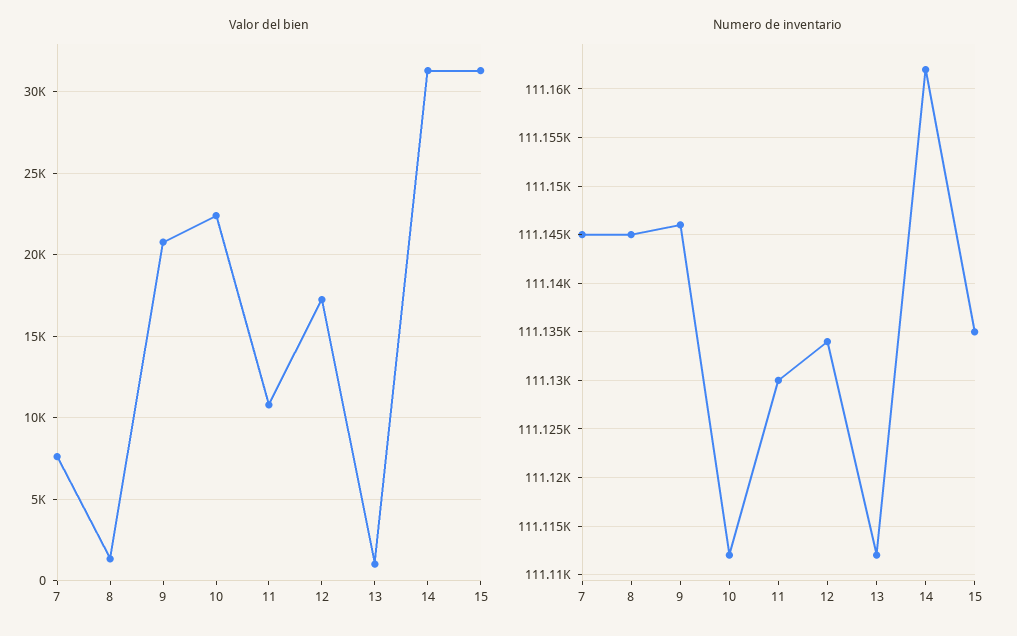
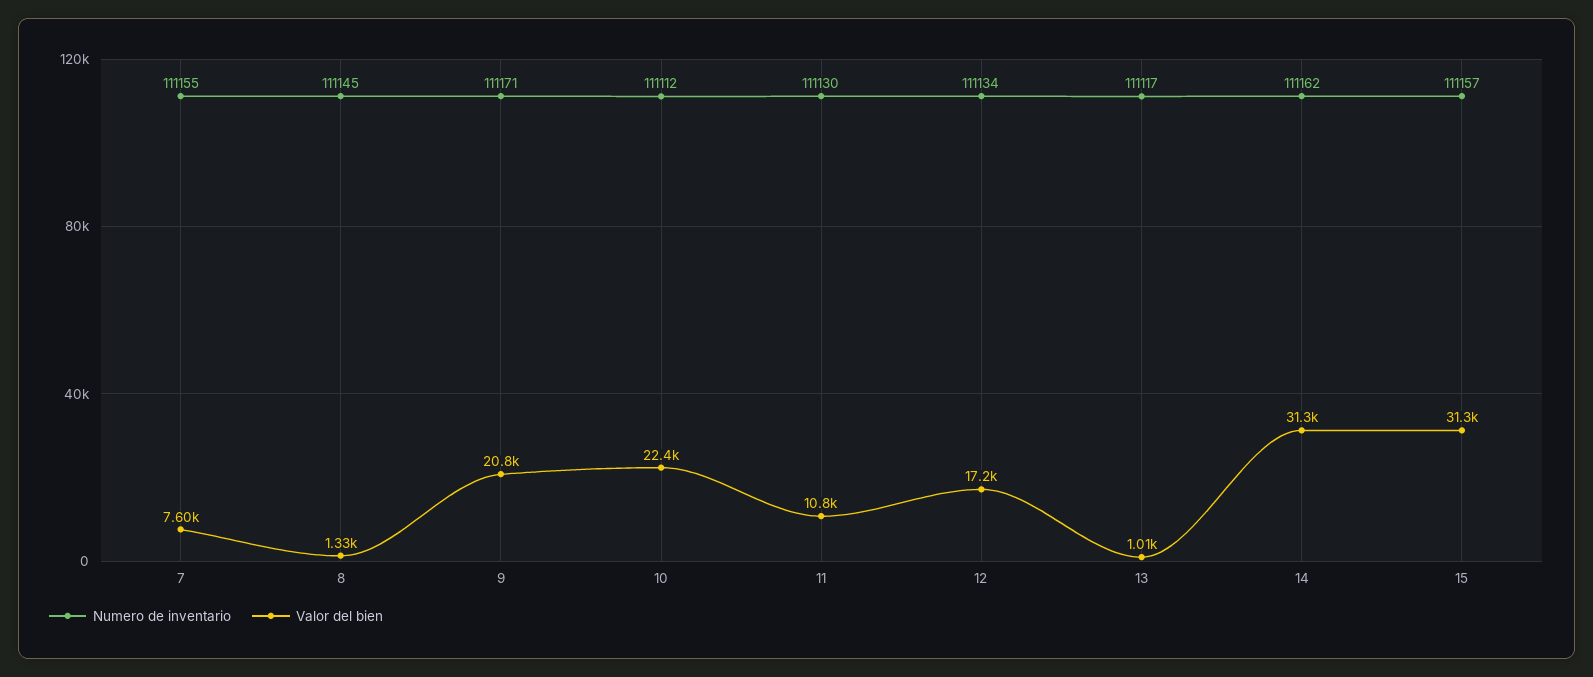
  {
    "Valor del bien": {
      "7": 7600,
      "8": 1330,
      "9": 20800,
      "10": 22400,
      "11": 10800,
      "12": 17200,
      "13": 1010,
      "14": 31300,
      "15": 31300
    },
    "Numero de inventario": {
-     "7": 111145,
+     "7": 111155,
      "8": 111145,
-     "9": 111146,
+     "9": 111171,
      "10": 111112,
      "11": 111130,
      "12": 111134,
-     "13": 111112,
+     "13": 111117,
      "14": 111162,
-     "15": 111135
+     "15": 111157
    }
  }

